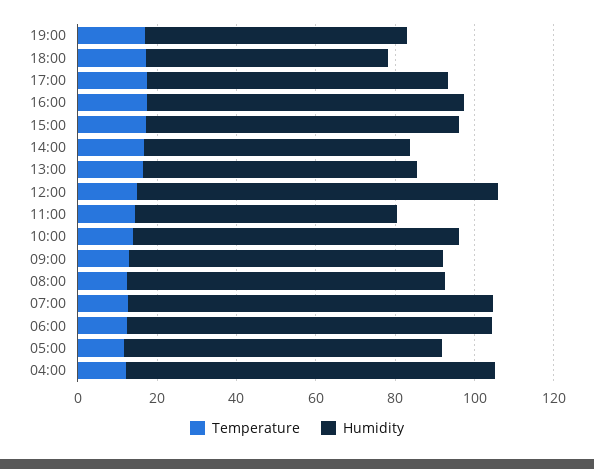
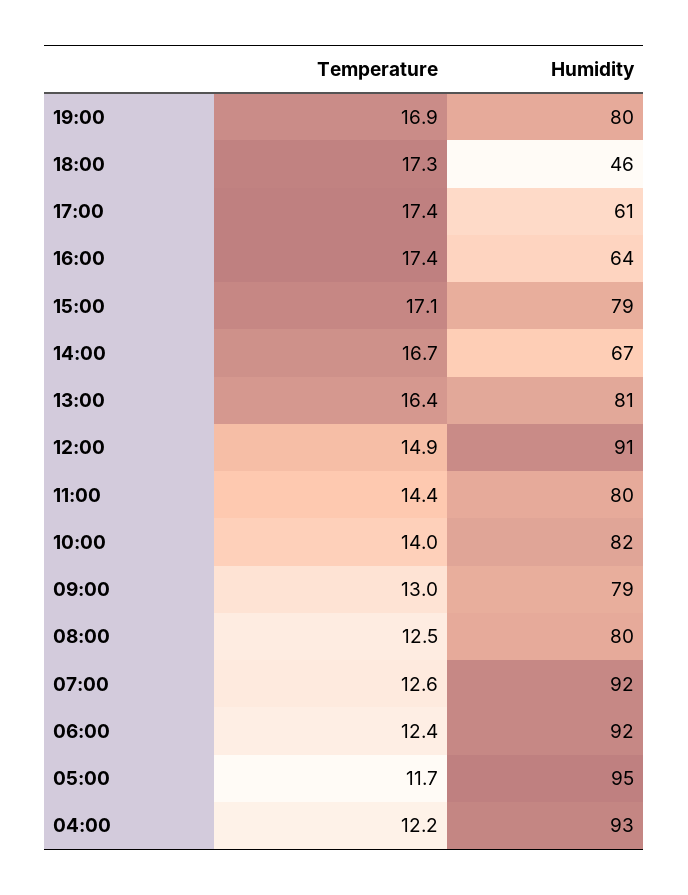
  {
    "Temperature": {
      "19:00": 16.9,
      "18:00": 17.3,
      "17:00": 17.4,
      "16:00": 17.4,
      "15:00": 17.1,
      "14:00": 16.7,
      "13:00": 16.4,
      "12:00": 14.9,
      "11:00": 14.4,
      "10:00": 14,
      "09:00": 13,
      "08:00": 12.5,
      "07:00": 12.6,
      "06:00": 12.4,
      "05:00": 11.7,
      "04:00": 12.2
    },
    "Humidity": {
-     "19:00": 65,
+     "19:00": 80,
-     "18:00": 60,
+     "18:00": 46,
-     "17:00": 75,
+     "17:00": 61,
-     "16:00": 80,
+     "16:00": 64,
      "15:00": 79,
      "14:00": 67,
-     "13:00": 70,
+     "13:00": 81,
      "12:00": 91,
-     "11:00": 65,
+     "11:00": 80,
      "10:00": 82,
      "09:00": 79,
      "08:00": 80,
      "07:00": 92,
      "06:00": 92,
-     "05:00": 80,
+     "05:00": 95,
      "04:00": 93
    }
  }

